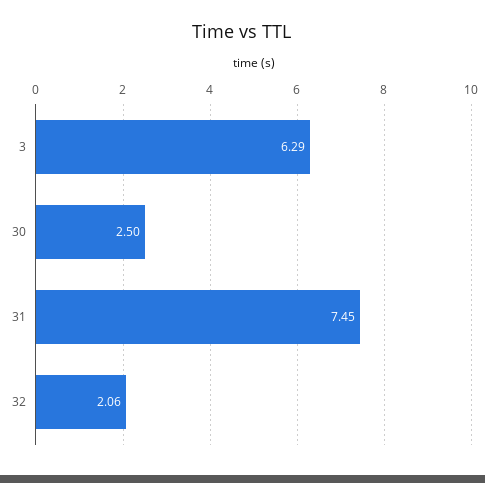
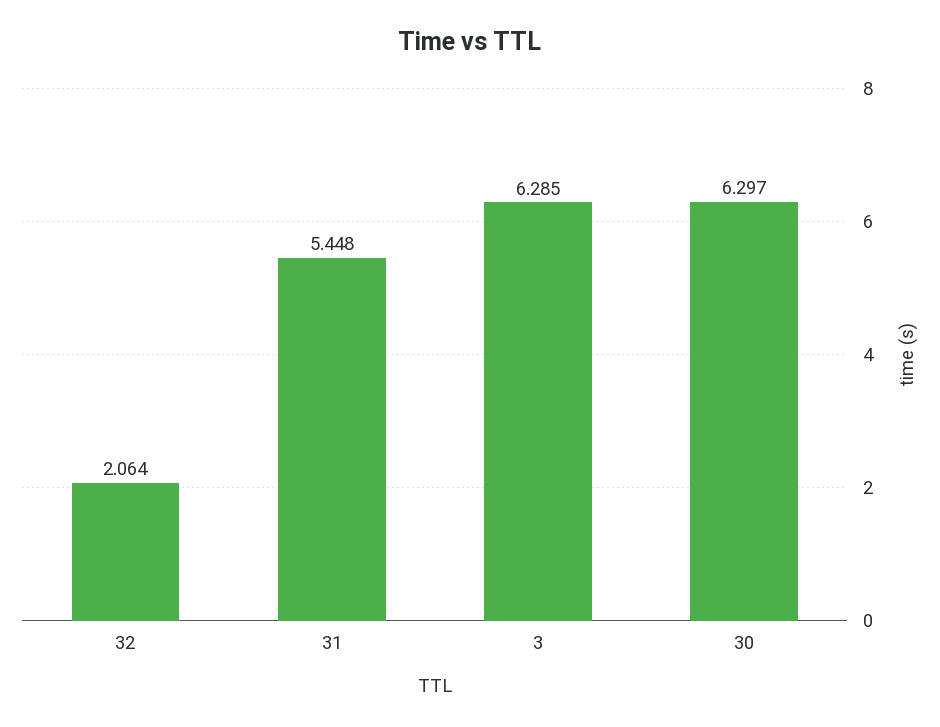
  {
    "3": 6.285,
-   "30": 2.5,
+   "30": 6.297,
-   "31": 7.45,
+   "31": 5.448,
    "32": 2.064
  }

